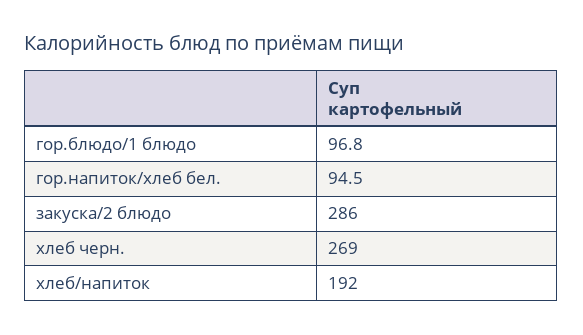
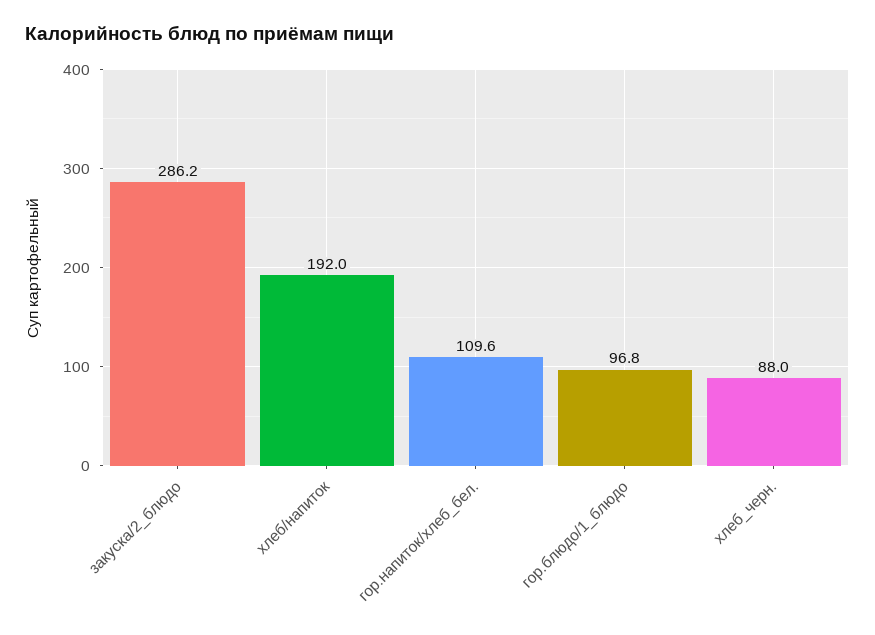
  {
    "гор.блюдо/1 блюдо": 96.8,
-   "гор.напиток/хлеб бел.": 94.5,
+   "гор.напиток/хлеб бел.": 109.6,
-   "закуска/2 блюдо": 286,
+   "закуска/2 блюдо": 286.2,
-   "хлеб черн.": 269,
+   "хлеб черн.": 88,
    "хлеб/напиток": 192
  }

